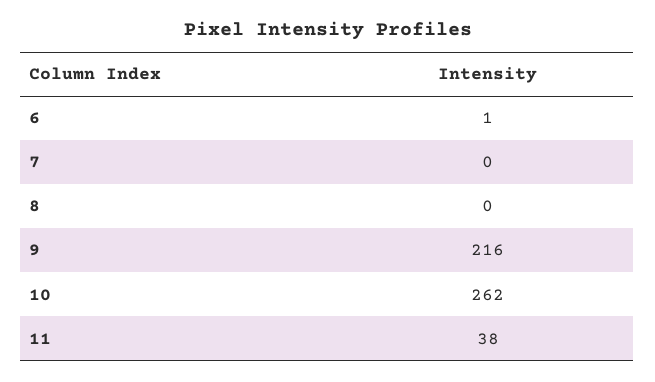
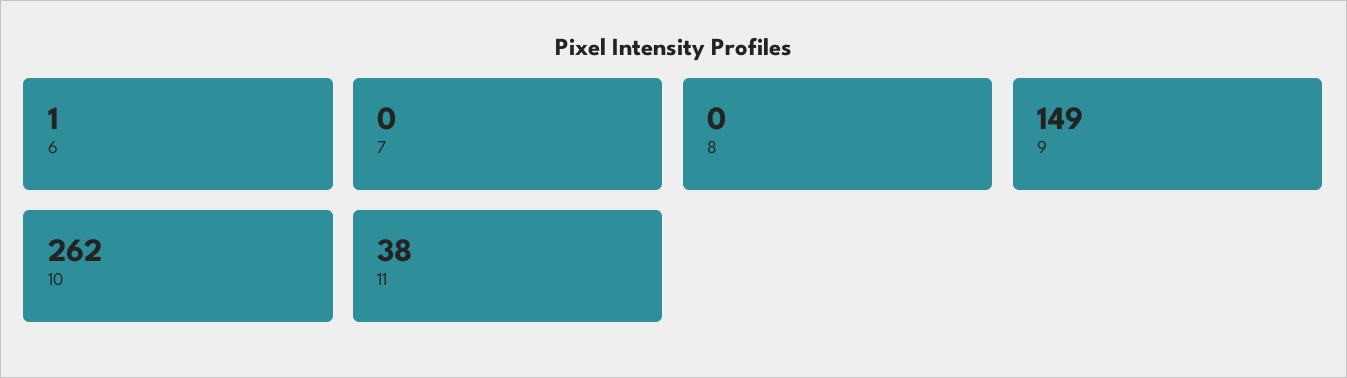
  {
    "6": 1,
    "7": 0,
    "8": 0,
-   "9": 216,
+   "9": 149,
    "10": 262,
    "11": 38
  }

